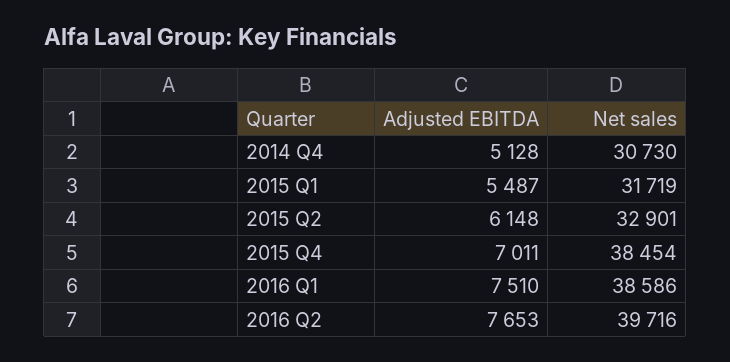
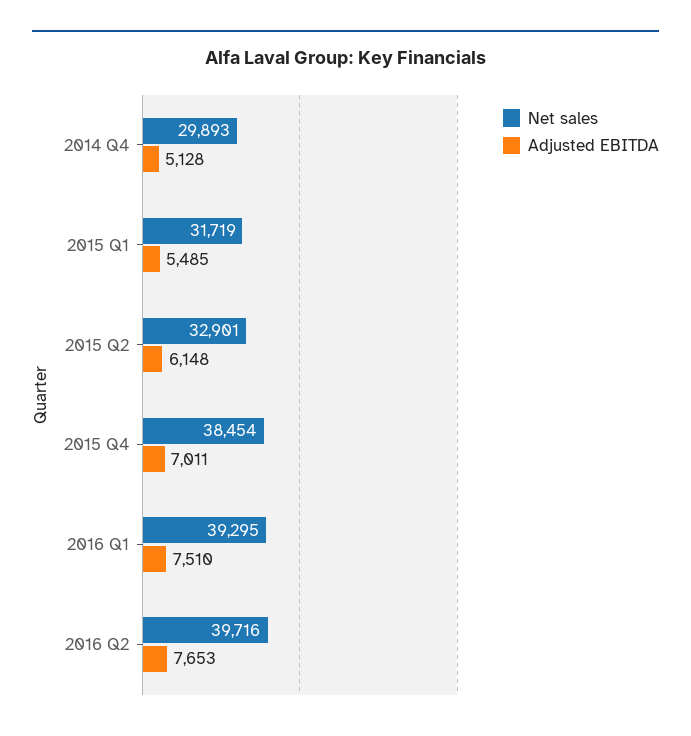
  {
    "Adjusted EBITDA": {
      "2014 Q4": 5128,
-     "2015 Q1": 5487,
+     "2015 Q1": 5485,
      "2015 Q2": 6148,
      "2015 Q4": 7011,
      "2016 Q1": 7510,
      "2016 Q2": 7653
    },
    "Net sales": {
-     "2014 Q4": 30730,
+     "2014 Q4": 29893,
      "2015 Q1": 31719,
      "2015 Q2": 32901,
      "2015 Q4": 38454,
-     "2016 Q1": 38586,
+     "2016 Q1": 39295,
      "2016 Q2": 39716
    }
  }

